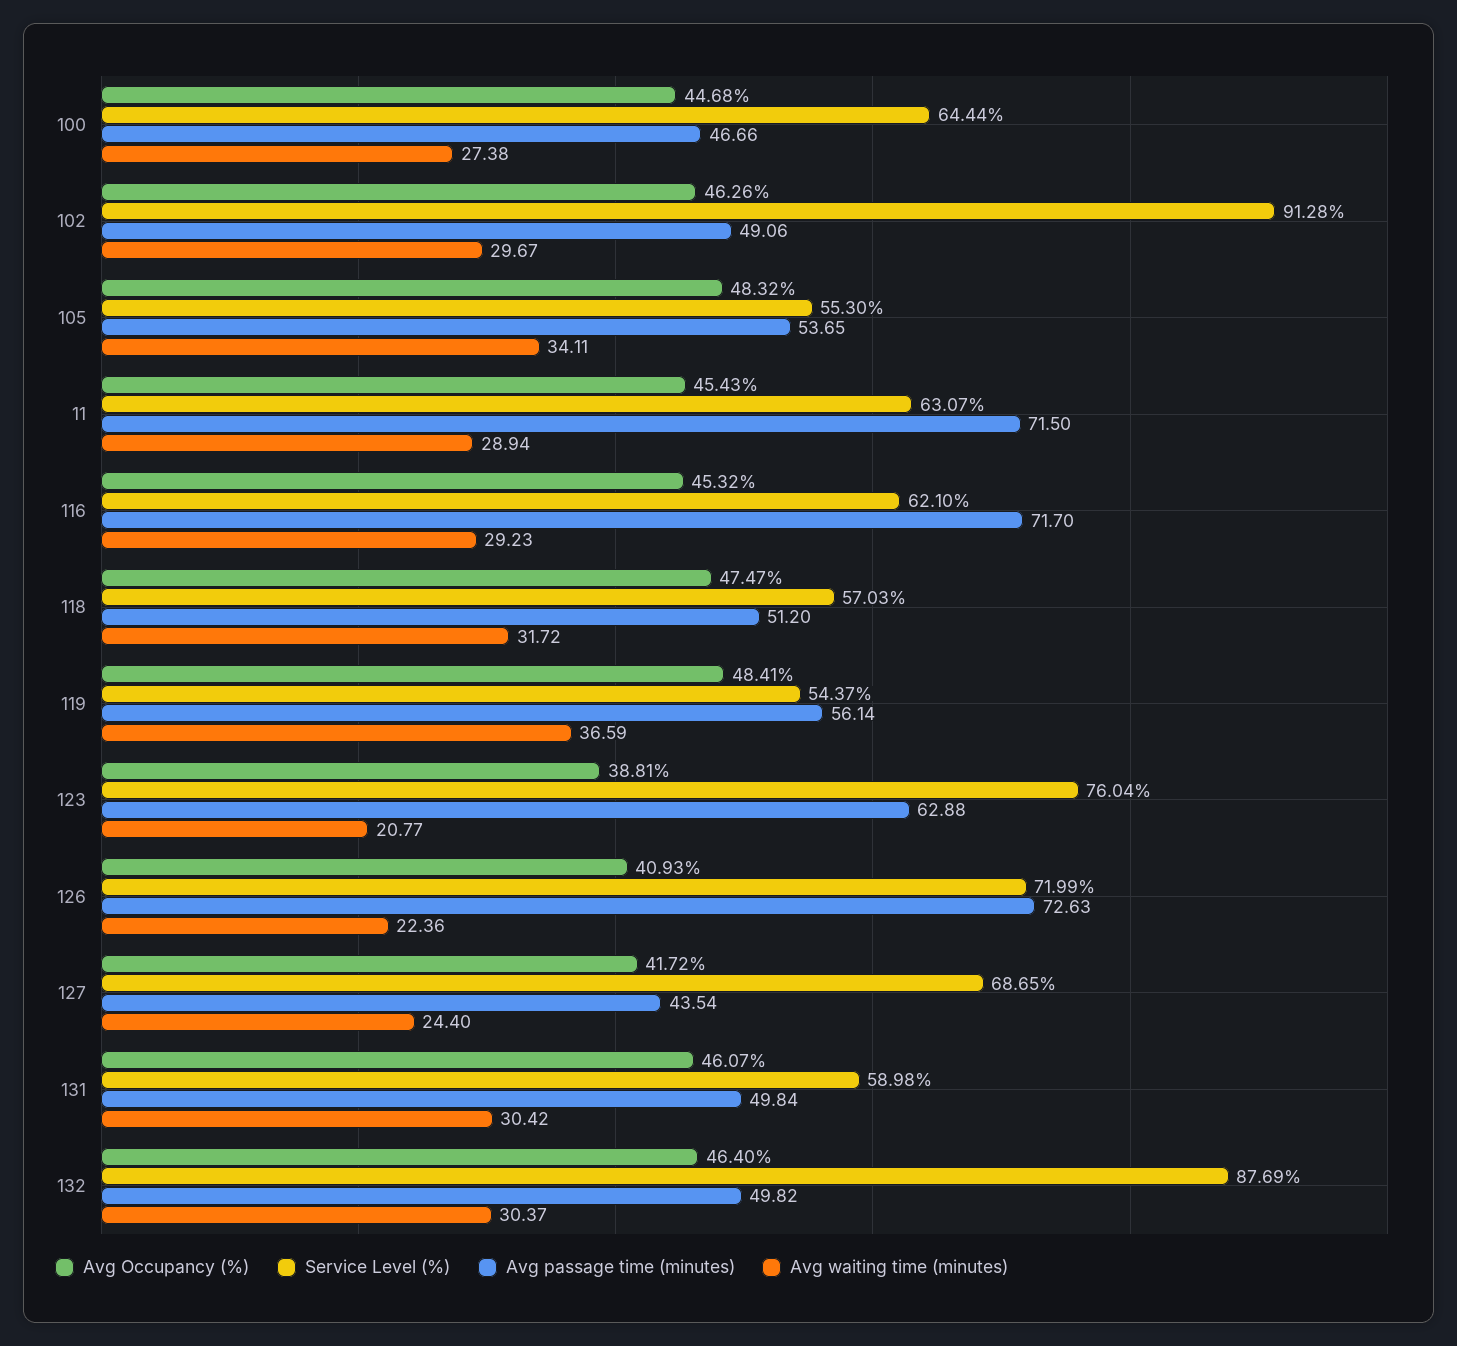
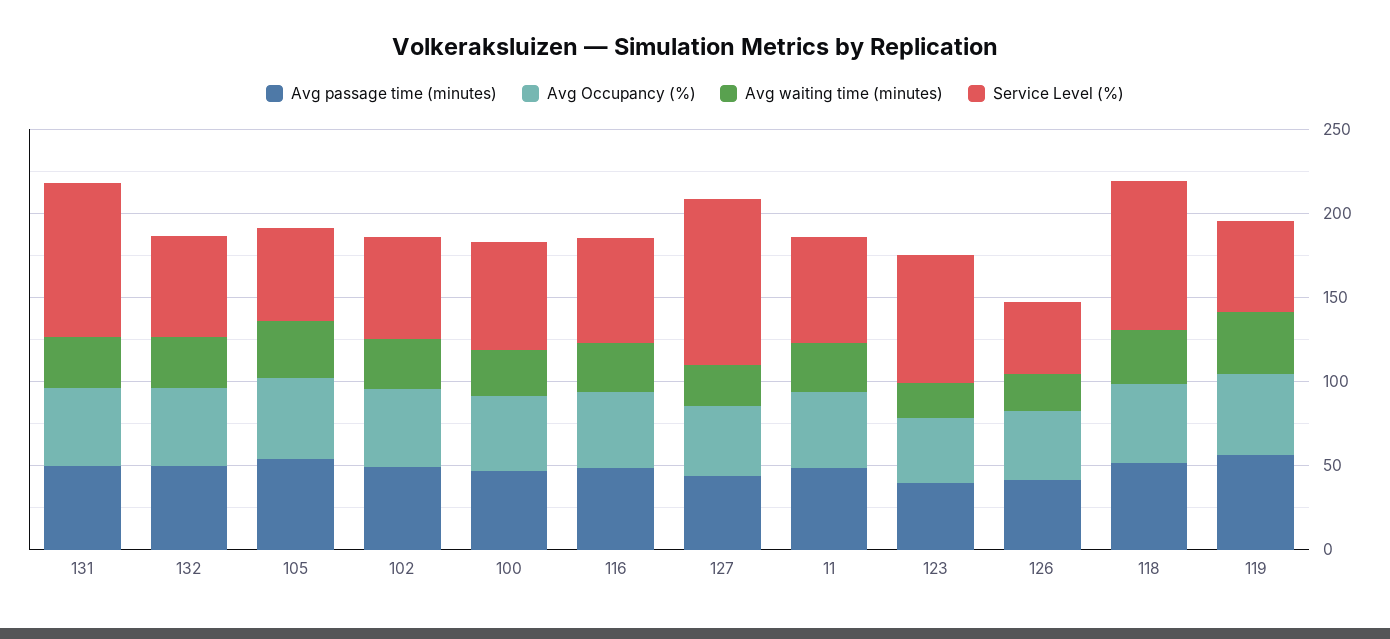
  {
    "Avg Occupancy (%)": {
      "100": 44.68,
      "102": 46.26,
      "105": 48.32,
      "11": 45.43,
      "116": 45.32,
      "118": 47.47,
      "119": 48.41,
      "123": 38.81,
      "126": 40.93,
      "127": 41.72,
      "131": 46.07,
      "132": 46.4
    },
    "Service Level (%)": {
      "100": 64.44,
-     "102": 91.28,
+     "102": 60,
      "105": 55.3,
      "11": 63.07,
      "116": 62.1,
-     "118": 57.03,
+     "118": 90,
      "119": 54.37,
      "123": 76.04,
-     "126": 71.99,
+     "126": 40,
-     "127": 68.65,
+     "127": 100,
-     "131": 58.98,
+     "131": 90,
-     "132": 87.69
+     "132": 60
    },
    "Avg passage time (minutes)": {
      "100": 46.66,
      "102": 49.06,
      "105": 53.65,
-     "11": 71.5,
+     "11": 50,
-     "116": 71.7,
+     "116": 50,
      "118": 51.2,
      "119": 56.14,
-     "123": 62.88,
+     "123": 40,
-     "126": 72.63,
+     "126": 40,
      "127": 43.54,
      "131": 49.84,
      "132": 49.82
    },
    "Avg waiting time (minutes)": {
      "100": 27.38,
      "102": 29.67,
      "105": 34.11,
      "11": 28.94,
      "116": 29.23,
      "118": 31.72,
      "119": 36.59,
      "123": 20.77,
      "126": 22.36,
      "127": 24.4,
      "131": 30.42,
      "132": 30.37
    }
  }

